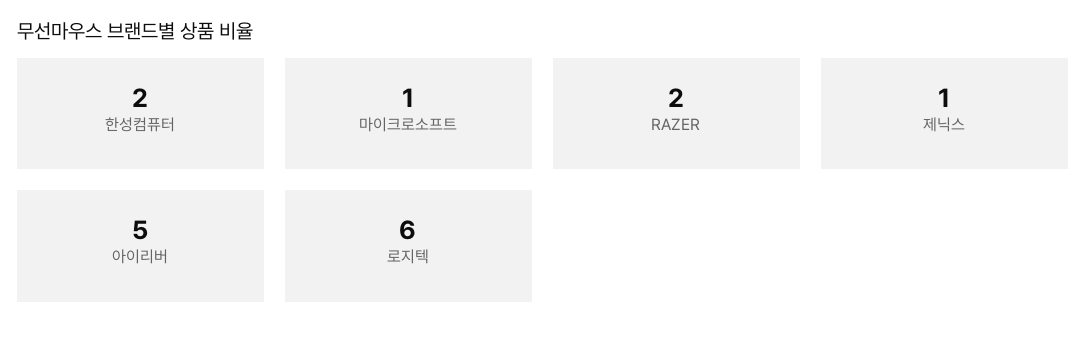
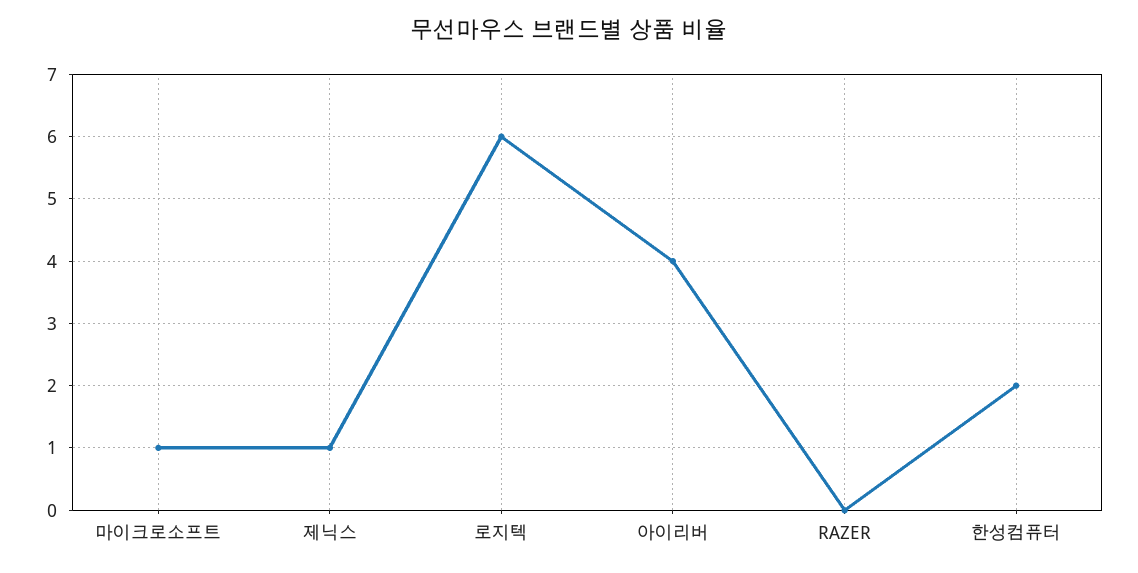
  {
    "한성컴퓨터": 2,
    "마이크로소프트": 1,
-   "RAZER": 2,
+   "RAZER": 0,
    "제닉스": 1,
-   "아이리버": 5,
+   "아이리버": 4,
    "로지텍": 6
  }

